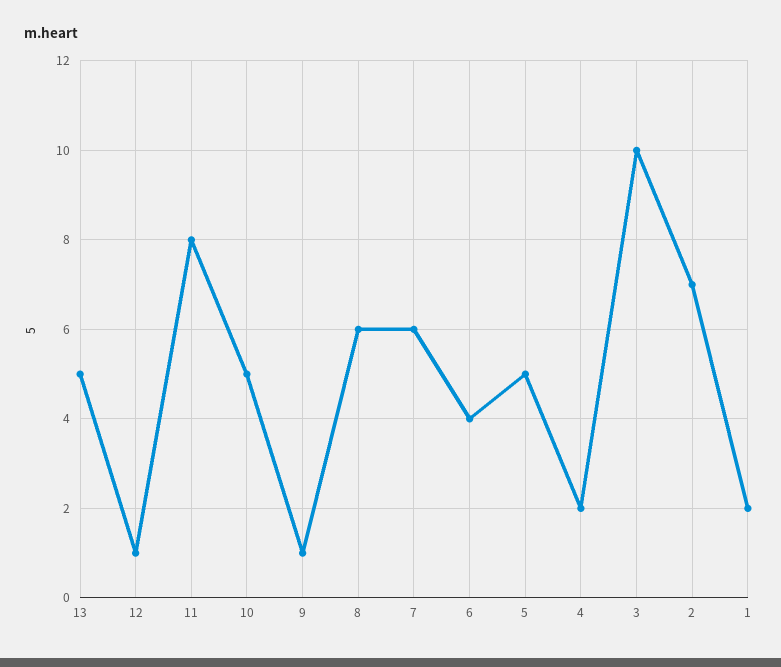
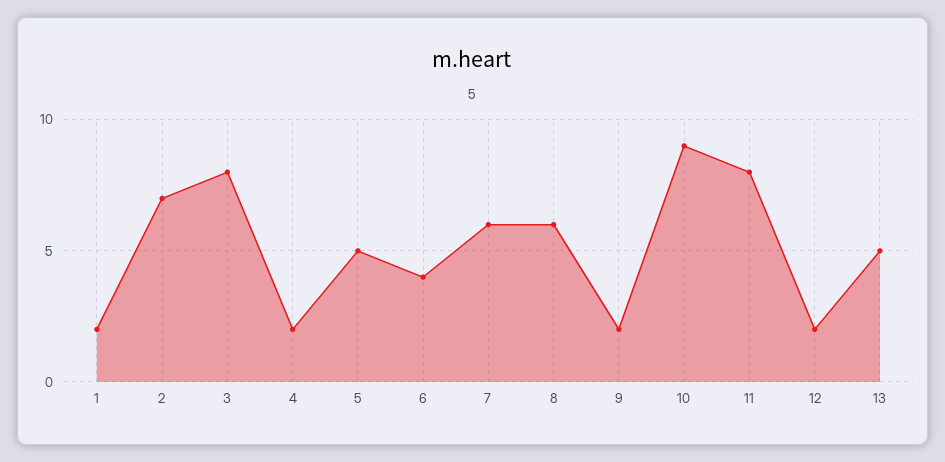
  {
    "13": 5,
-   "12": 1,
+   "12": 2,
    "11": 8,
-   "10": 5,
+   "10": 9,
-   "9": 1,
+   "9": 2,
    "8": 6,
    "7": 6,
    "6": 4,
    "5": 5,
    "4": 2,
-   "3": 10,
+   "3": 8,
    "2": 7,
    "1": 2
  }

